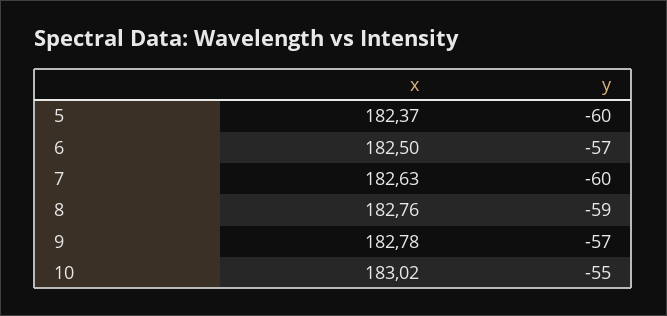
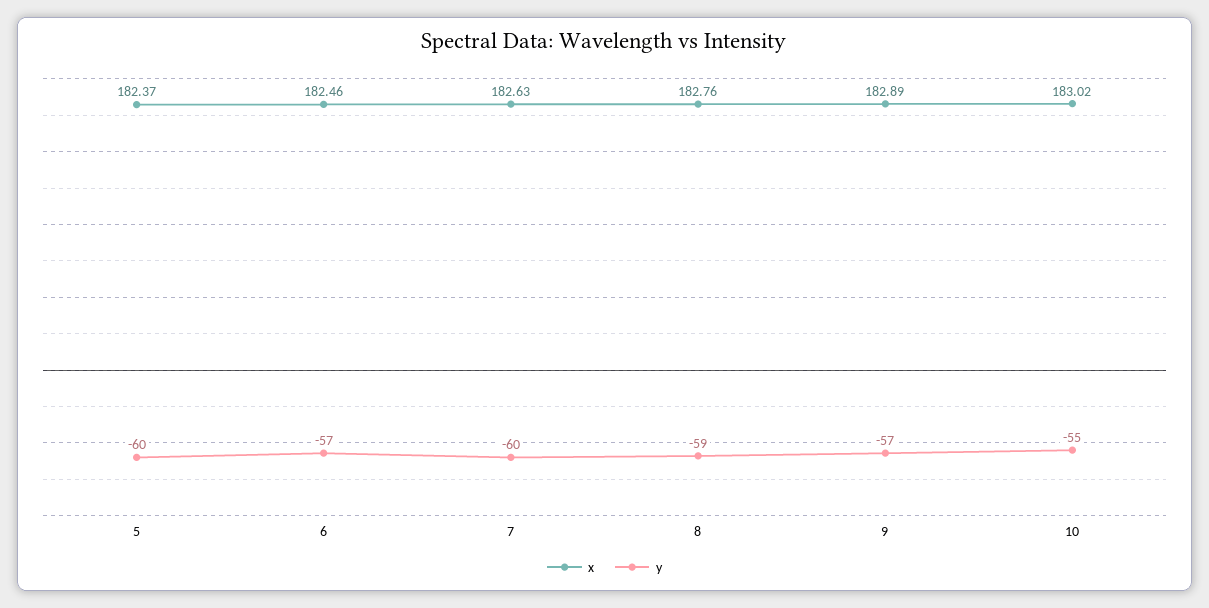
  {
    "x": {
      "5": 182.37,
-     "6": 182.5,
+     "6": 182.46,
      "7": 182.63,
      "8": 182.76,
-     "9": 182.78,
+     "9": 182.89,
      "10": 183.02
    },
    "y": {
      "5": -60,
      "6": -57,
      "7": -60,
      "8": -59,
      "9": -57,
      "10": -55
    }
  }

